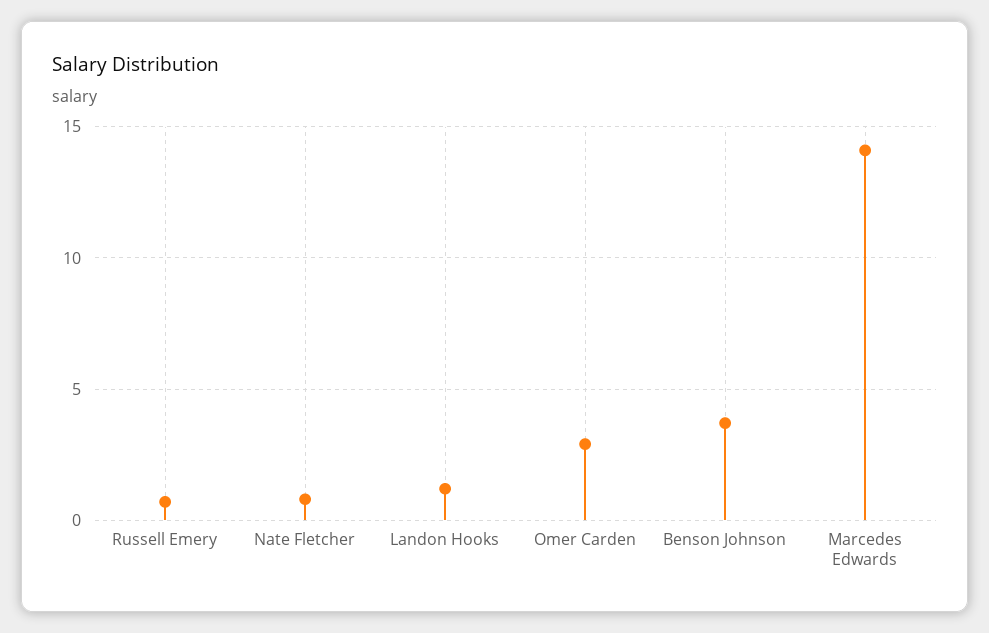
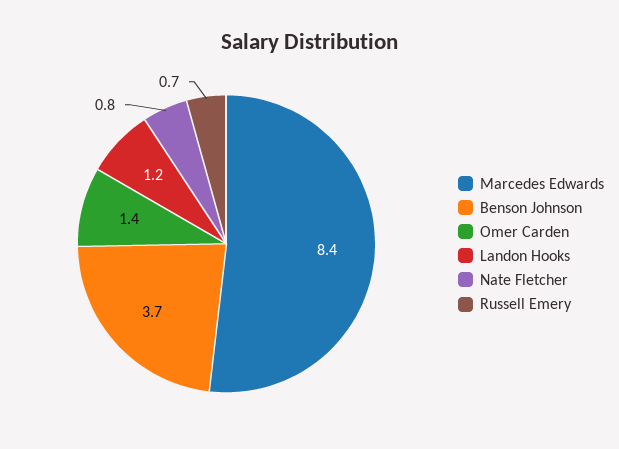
  {
    "Russell Emery": 0.7,
    "Nate Fletcher": 0.8,
    "Landon Hooks": 1.2,
-   "Omer Carden": 3,
+   "Omer Carden": 1.4,
    "Benson Johnson": 3.7,
-   "Marcedes Edwards": 14
+   "Marcedes Edwards": 8.4
  }

